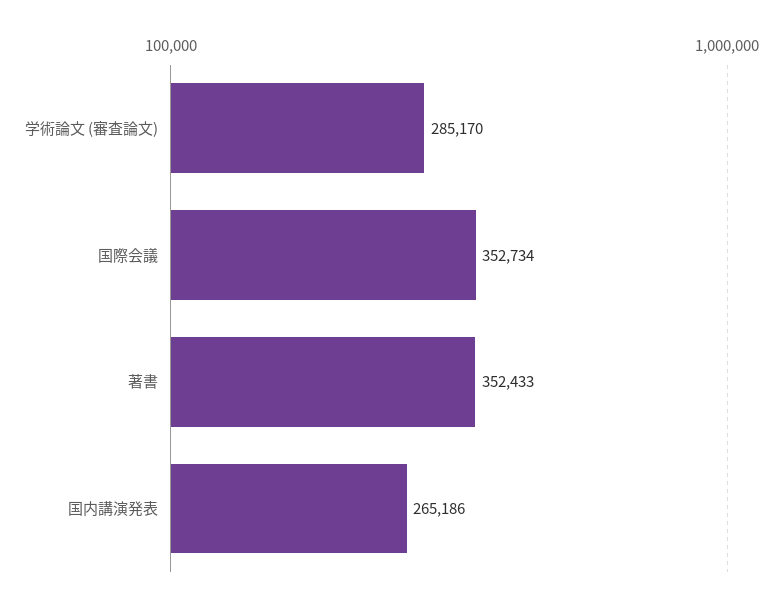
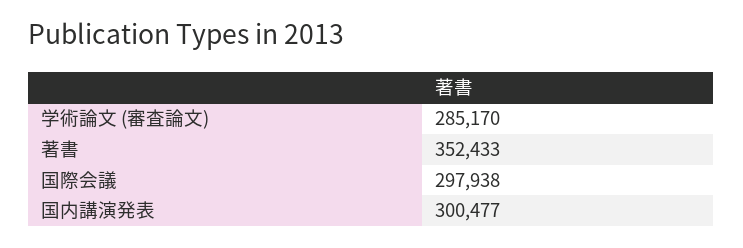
  {
    "学術論文 (審査論文)": 285170,
-   "国際会議": 352734,
+   "国際会議": 297938,
    "著書": 352433,
-   "国内講演発表": 265186
+   "国内講演発表": 300477
  }

